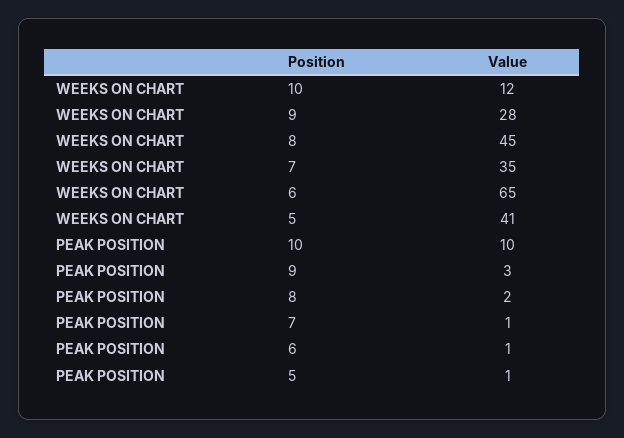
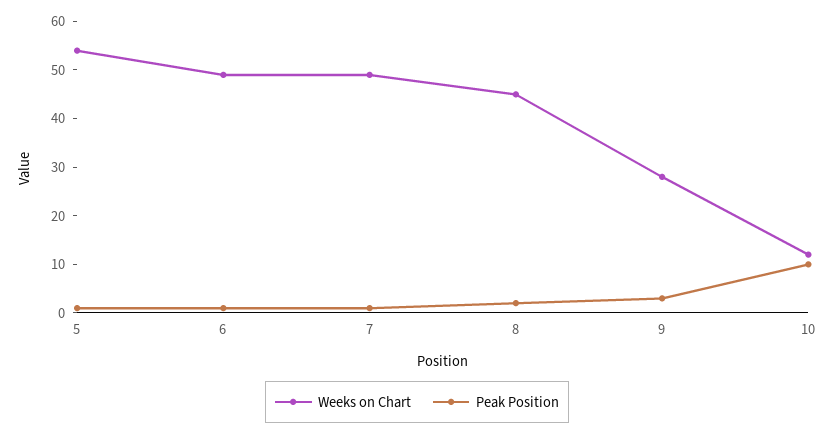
  {
    "WEEKS ON CHART": {
      "10": 12,
      "9": 28,
      "8": 45,
-     "7": 35,
+     "7": 50,
-     "6": 65,
+     "6": 50,
-     "5": 41
+     "5": 55
    },
    "PEAK POSITION": {
      "10": 10,
      "9": 3,
      "8": 2,
      "7": 1,
      "6": 1,
      "5": 1
    }
  }

